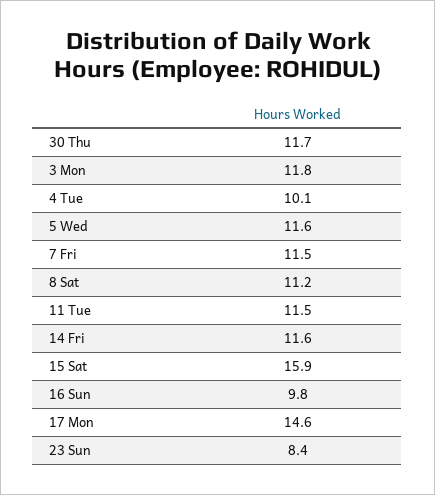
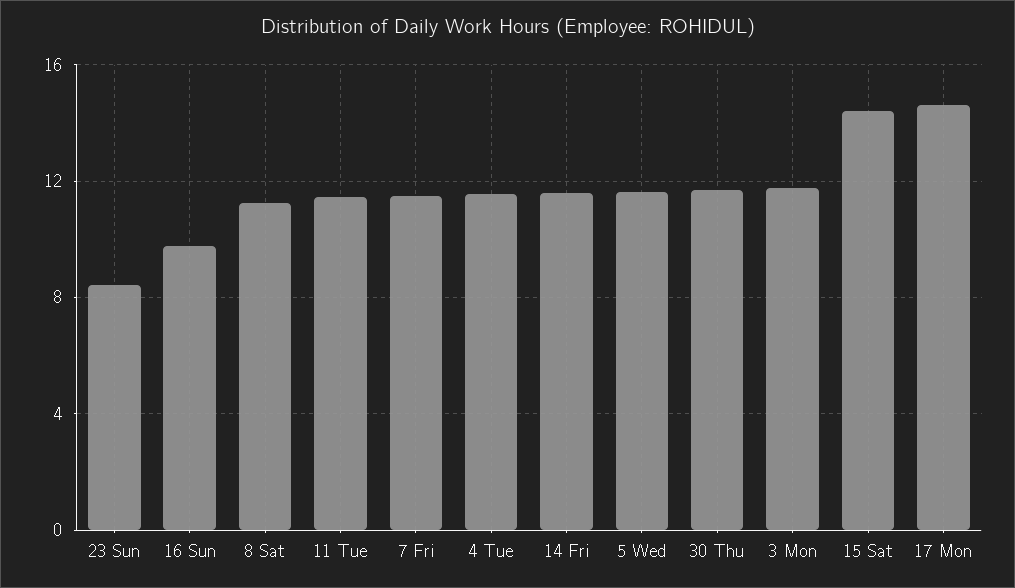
  {
    "30 Thu": 11.7,
    "3 Mon": 11.8,
-   "4 Tue": 10.1,
+   "4 Tue": 11.5,
    "5 Wed": 11.6,
    "7 Fri": 11.5,
    "8 Sat": 11.2,
    "11 Tue": 11.5,
    "14 Fri": 11.6,
-   "15 Sat": 15.9,
+   "15 Sat": 14.5,
    "16 Sun": 9.8,
    "17 Mon": 14.6,
    "23 Sun": 8.4
  }

